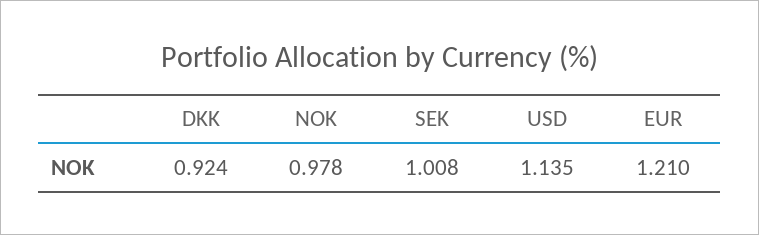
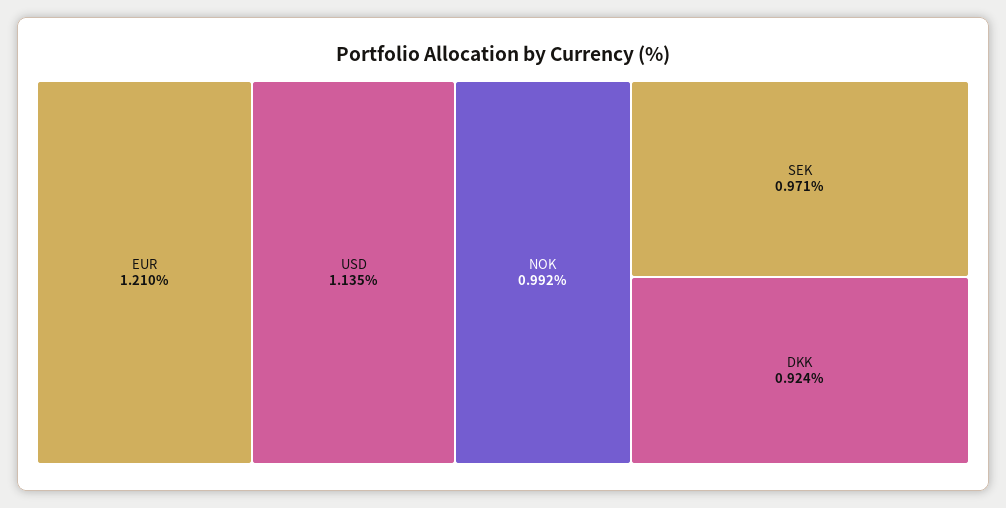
  {
    "DKK": 0.924,
-   "NOK": 0.978,
+   "NOK": 0.992,
-   "SEK": 1.008,
+   "SEK": 0.971,
    "USD": 1.135,
    "EUR": 1.21
  }

